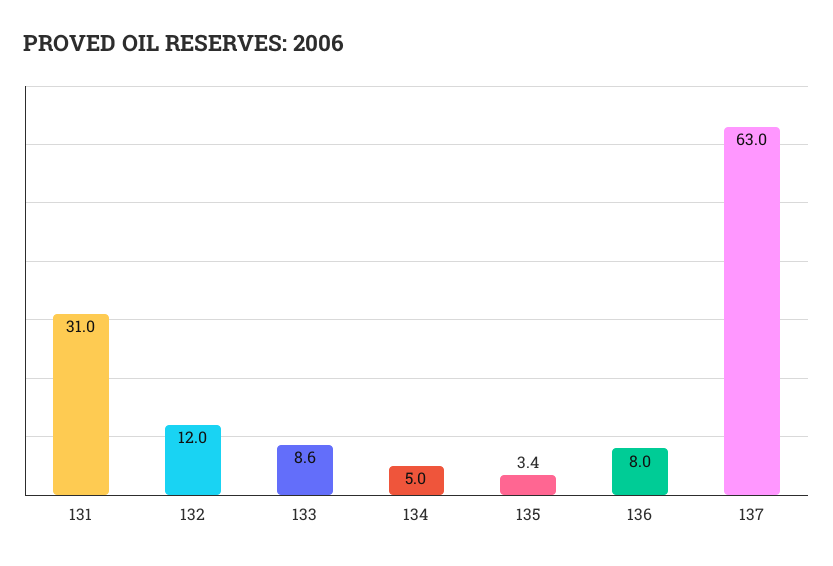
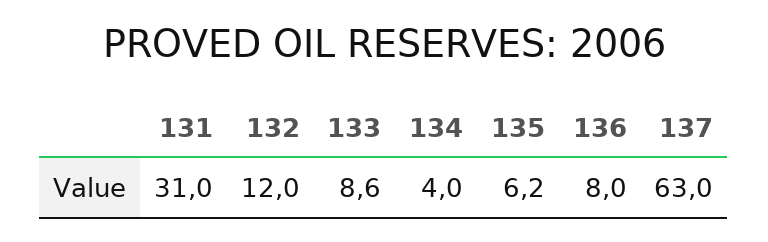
  {
    "131": 31,
    "132": 12,
    "133": 8.6,
-   "134": 5,
+   "134": 4,
-   "135": 3.4,
+   "135": 6.2,
    "136": 8,
    "137": 63
  }

